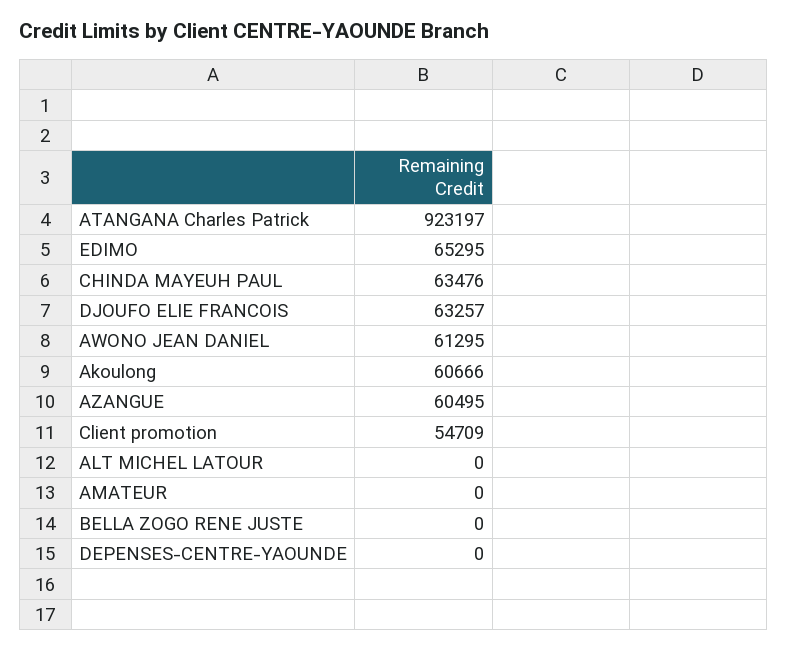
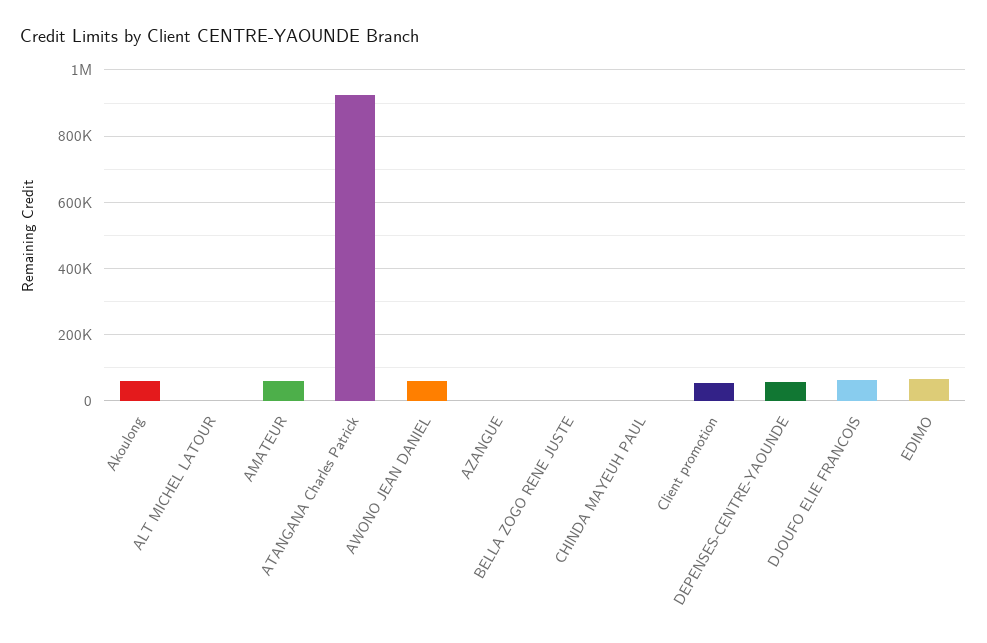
  {
    "ATANGANA Charles Patrick": 923197,
    "EDIMO": 65295,
-   "CHINDA MAYEUH PAUL": 63476,
+   "CHINDA MAYEUH PAUL": 0,
    "DJOUFO ELIE FRANCOIS": 63257,
    "AWONO JEAN DANIEL": 61295,
    "Akoulong": 60666,
-   "AZANGUE": 60495,
+   "AZANGUE": 0,
    "Client promotion": 54709,
    "ALT MICHEL LATOUR": 0,
-   "AMATEUR": 0,
+   "AMATEUR": 60000,
    "BELLA ZOGO RENE JUSTE": 0,
-   "DEPENSES-CENTRE-YAOUNDE": 0
+   "DEPENSES-CENTRE-YAOUNDE": 60000
  }

